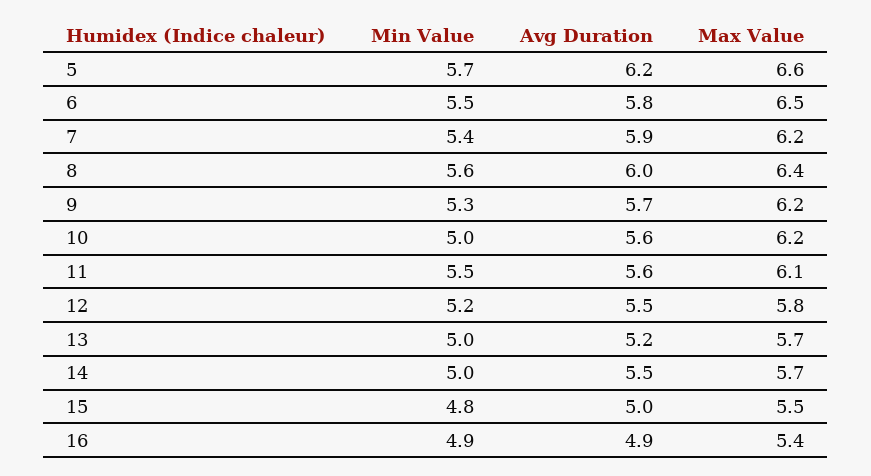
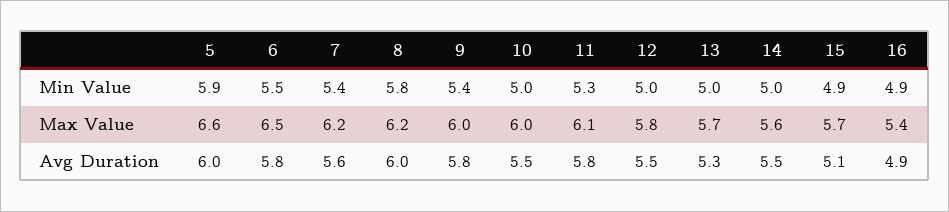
  {
    "Min Value": {
-     "5": 5.7,
+     "5": 5.9,
      "6": 5.5,
      "7": 5.4,
-     "8": 5.6,
+     "8": 5.8,
-     "9": 5.3,
+     "9": 5.4,
      "10": 5,
-     "11": 5.5,
+     "11": 5.3,
-     "12": 5.2,
+     "12": 5,
      "13": 5,
      "14": 5,
-     "15": 4.8,
+     "15": 4.9,
      "16": 4.9
    },
    "Avg Duration": {
-     "5": 6.2,
+     "5": 6,
      "6": 5.8,
-     "7": 5.9,
+     "7": 5.6,
      "8": 6,
-     "9": 5.7,
+     "9": 5.8,
-     "10": 5.6,
+     "10": 5.5,
-     "11": 5.6,
+     "11": 5.8,
      "12": 5.5,
-     "13": 5.2,
+     "13": 5.3,
      "14": 5.5,
-     "15": 5,
+     "15": 5.1,
      "16": 4.9
    },
    "Max Value": {
      "5": 6.6,
      "6": 6.5,
      "7": 6.2,
-     "8": 6.4,
+     "8": 6.2,
-     "9": 6.2,
+     "9": 6,
-     "10": 6.2,
+     "10": 6,
      "11": 6.1,
      "12": 5.8,
      "13": 5.7,
-     "14": 5.7,
+     "14": 5.6,
-     "15": 5.5,
+     "15": 5.7,
      "16": 5.4
    }
  }

